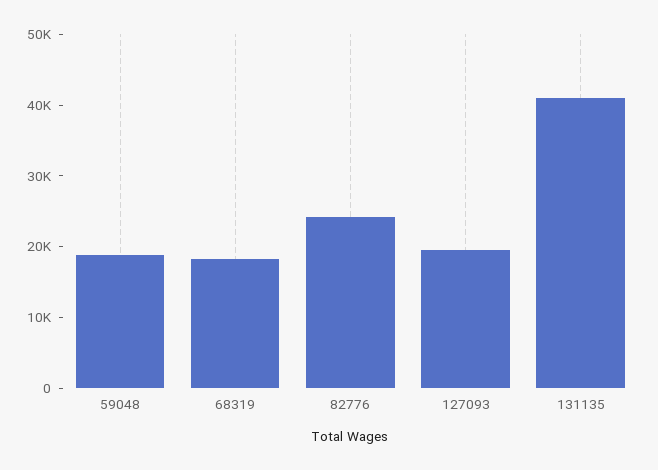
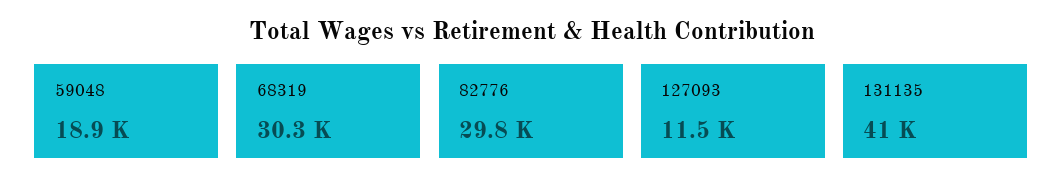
  {
    "59048": 18900,
-   "68319": 18000,
+   "68319": 30300,
-   "82776": 24000,
+   "82776": 29800,
-   "127093": 20000,
+   "127093": 11500,
    "131135": 41000
  }

